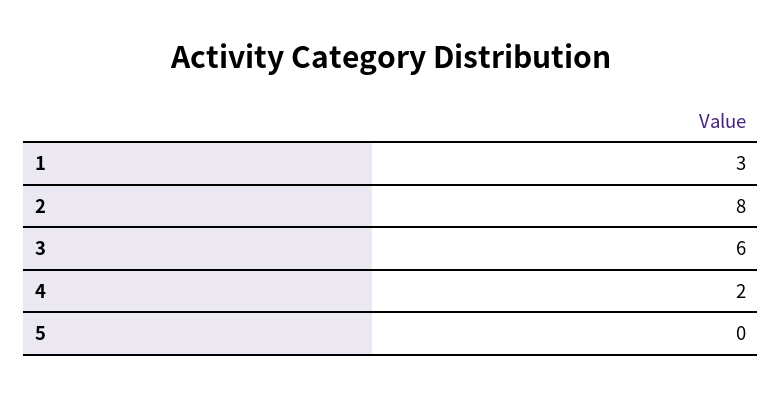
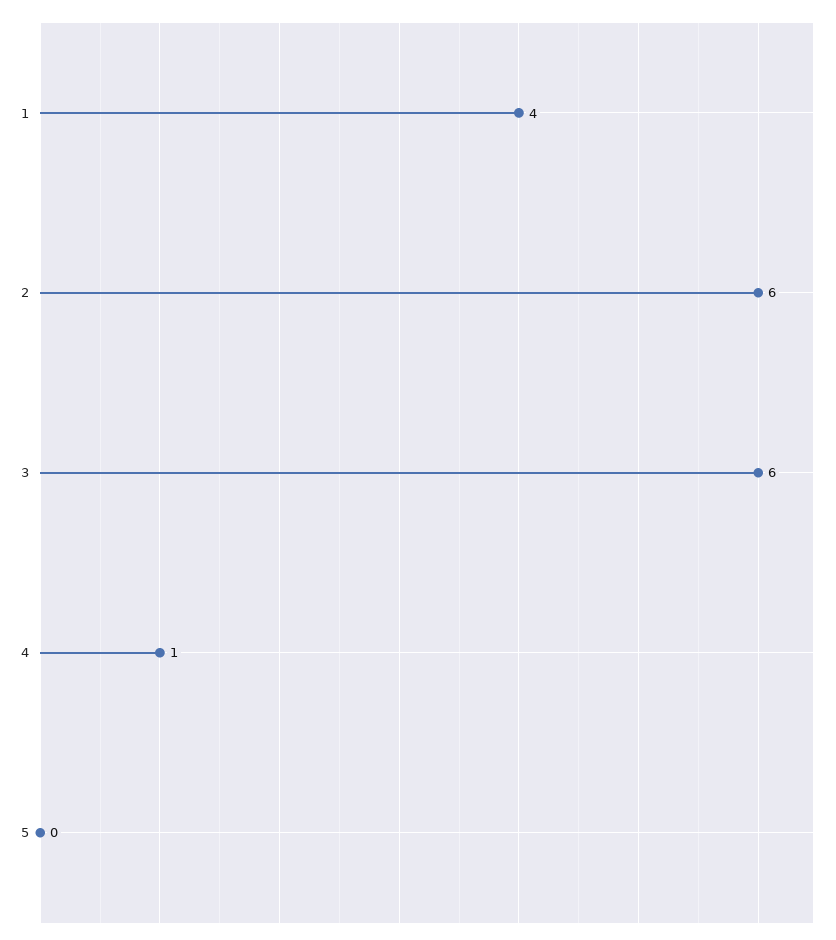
  {
-   "1": 3,
+   "1": 4,
-   "2": 8,
+   "2": 6,
    "3": 6,
-   "4": 2,
+   "4": 1,
    "5": 0
  }

